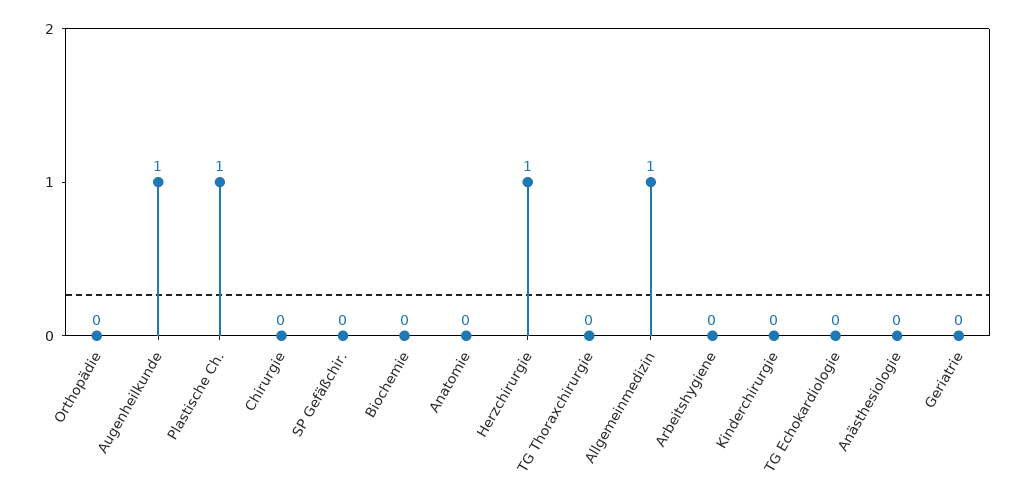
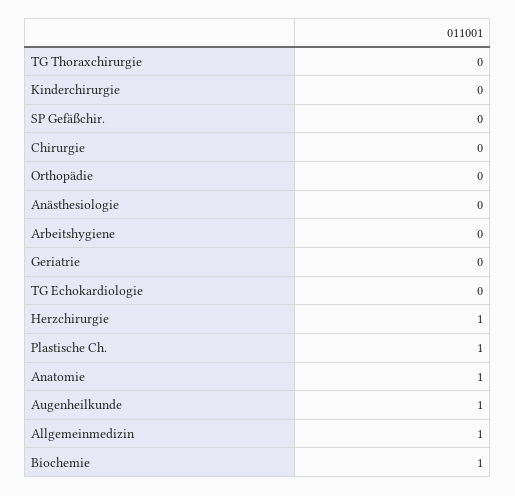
  {
    "Orthopädie": 0,
    "Augenheilkunde": 1,
    "Plastische Ch.": 1,
    "Chirurgie": 0,
    "SP Gefäßchir.": 0,
-   "Biochemie": 0,
+   "Biochemie": 1,
-   "Anatomie": 0,
+   "Anatomie": 1,
    "Herzchirurgie": 1,
    "TG Thoraxchirurgie": 0,
    "Allgemeinmedizin": 1,
    "Arbeitshygiene": 0,
    "Kinderchirurgie": 0,
    "TG Echokardiologie": 0,
    "Anästhesiologie": 0,
    "Geriatrie": 0
  }

